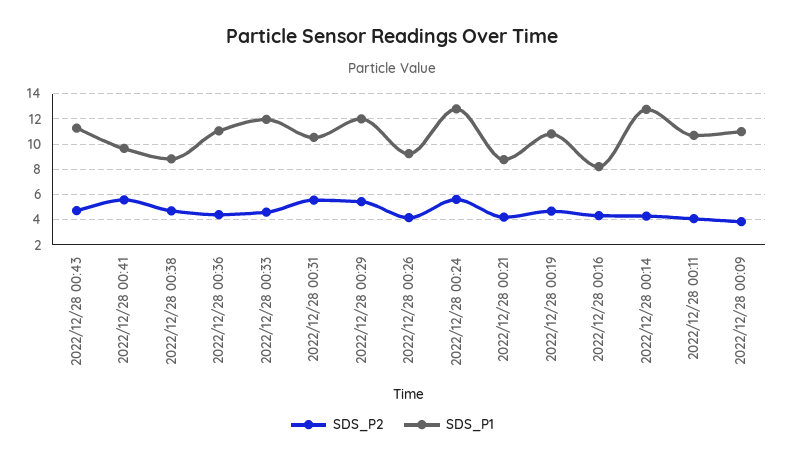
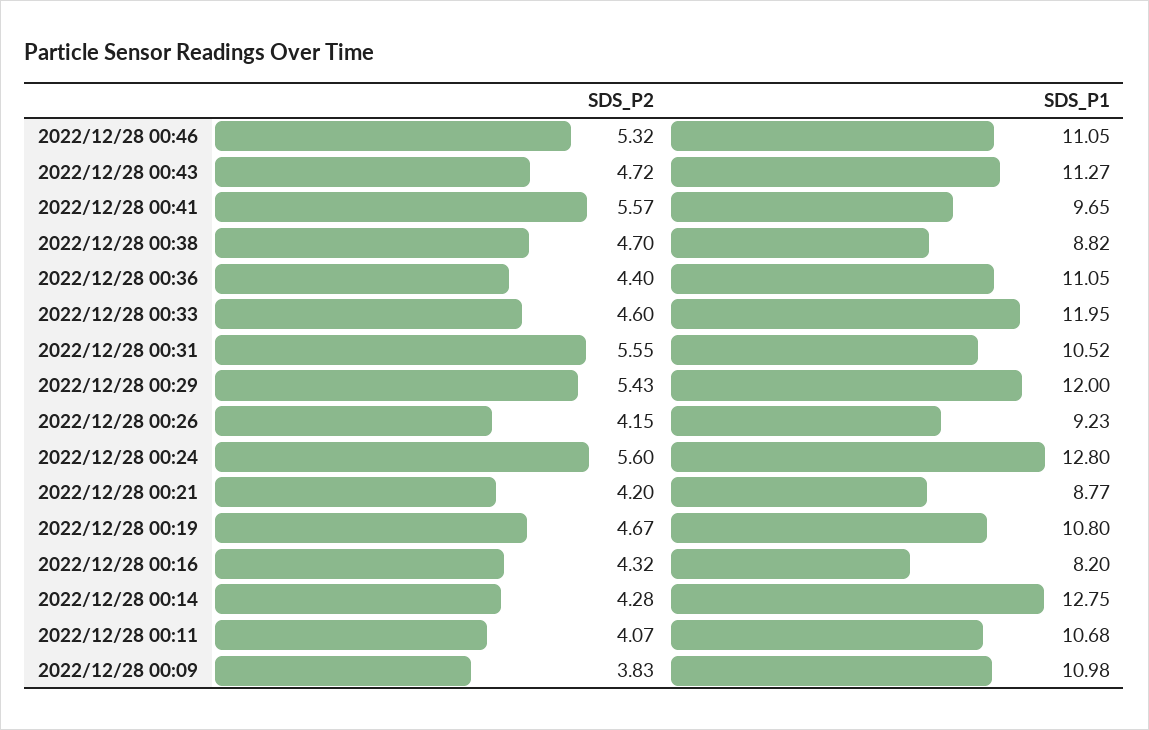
  {
    "SDS_P2": {
      "2022/12/28 00:43": 4.72,
      "2022/12/28 00:41": 5.57,
      "2022/12/28 00:38": 4.7,
      "2022/12/28 00:36": 4.4,
      "2022/12/28 00:33": 4.6,
      "2022/12/28 00:31": 5.55,
      "2022/12/28 00:29": 5.43,
      "2022/12/28 00:26": 4.15,
      "2022/12/28 00:24": 5.6,
      "2022/12/28 00:21": 4.2,
      "2022/12/28 00:19": 4.67,
      "2022/12/28 00:16": 4.32,
      "2022/12/28 00:14": 4.28,
      "2022/12/28 00:11": 4.07,
-     "2022/12/28 00:09": 3.83
+     "2022/12/28 00:09": 3.83,
+     "2022/12/28 00:46": 5.32
    },
    "SDS_P1": {
      "2022/12/28 00:43": 11.27,
      "2022/12/28 00:41": 9.65,
      "2022/12/28 00:38": 8.82,
      "2022/12/28 00:36": 11.05,
      "2022/12/28 00:33": 11.95,
      "2022/12/28 00:31": 10.52,
      "2022/12/28 00:29": 12,
      "2022/12/28 00:26": 9.23,
      "2022/12/28 00:24": 12.8,
      "2022/12/28 00:21": 8.77,
      "2022/12/28 00:19": 10.8,
      "2022/12/28 00:16": 8.2,
      "2022/12/28 00:14": 12.75,
      "2022/12/28 00:11": 10.68,
-     "2022/12/28 00:09": 10.98
+     "2022/12/28 00:09": 10.98,
+     "2022/12/28 00:46": 11.05
    }
  }

